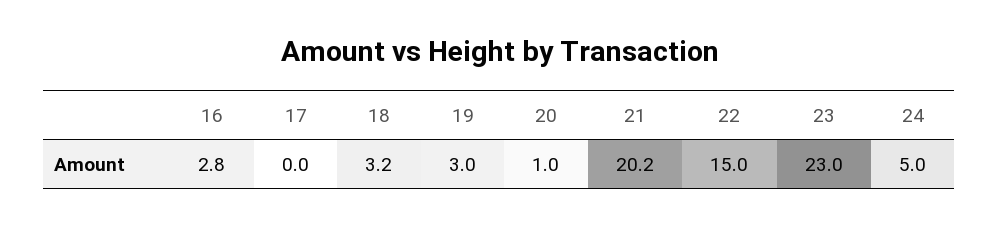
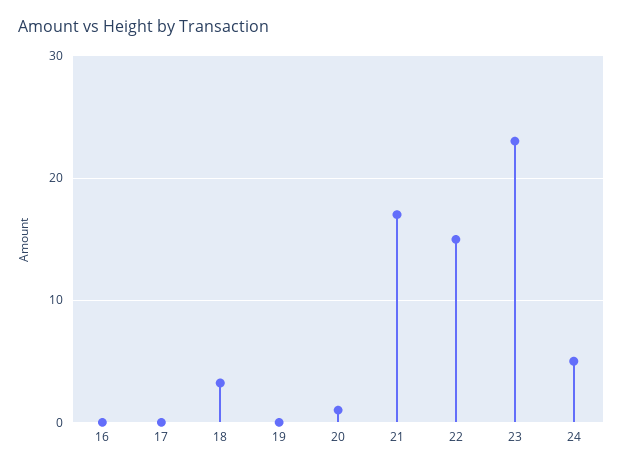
  {
-   "16": 2.8,
+   "16": 0,
    "17": 0,
    "18": 3.2,
-   "19": 3,
+   "19": 0,
    "20": 1,
-   "21": 20.2,
+   "21": 17,
    "22": 15,
    "23": 23,
    "24": 5
  }

